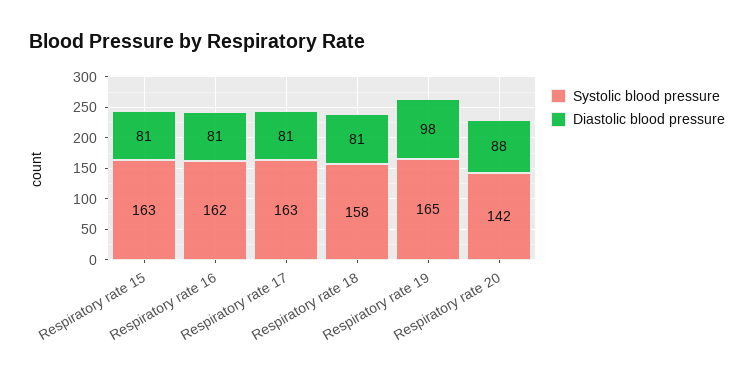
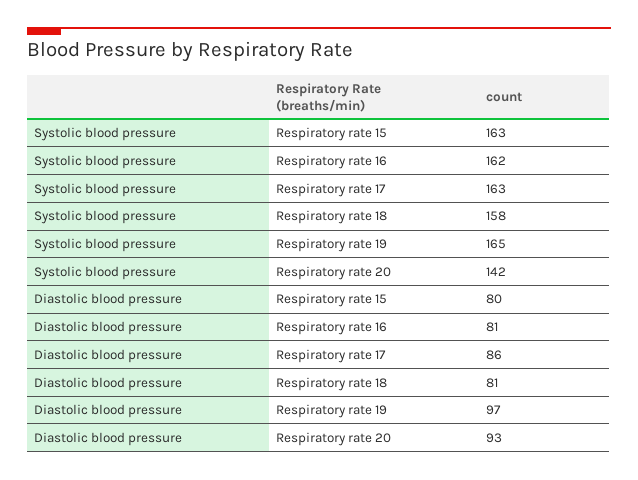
  {
    "Systolic blood pressure": {
      "Respiratory rate 15": 163,
      "Respiratory rate 16": 162,
      "Respiratory rate 17": 163,
      "Respiratory rate 18": 158,
      "Respiratory rate 19": 165,
      "Respiratory rate 20": 142
    },
    "Diastolic blood pressure": {
-     "Respiratory rate 15": 81,
+     "Respiratory rate 15": 80,
      "Respiratory rate 16": 81,
-     "Respiratory rate 17": 81,
+     "Respiratory rate 17": 86,
      "Respiratory rate 18": 81,
-     "Respiratory rate 19": 98,
+     "Respiratory rate 19": 97,
-     "Respiratory rate 20": 88
+     "Respiratory rate 20": 93
    }
  }

